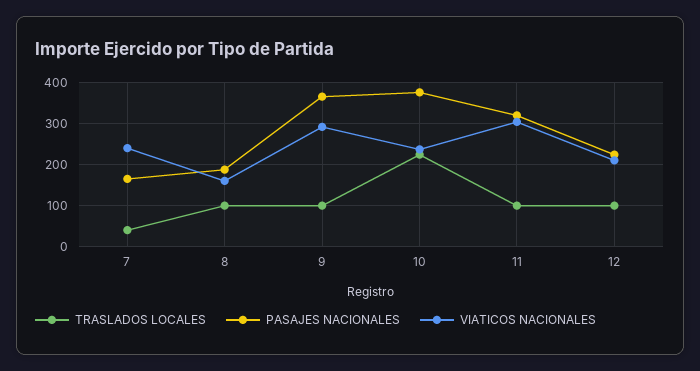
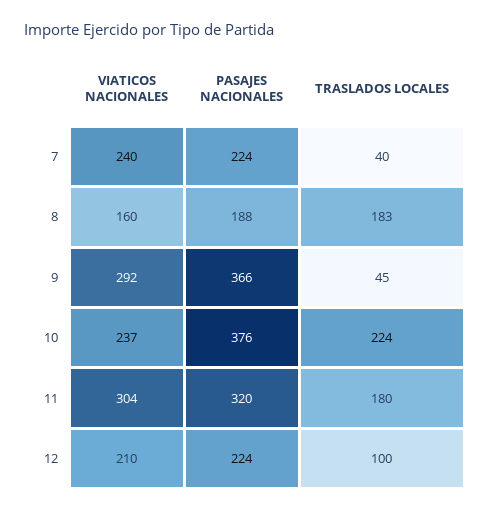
  {
    "TRASLADOS LOCALES": {
      "7": 40,
-     "8": 100,
+     "8": 183,
-     "9": 100,
+     "9": 45,
      "10": 224,
-     "11": 100,
+     "11": 180,
      "12": 100
    },
    "PASAJES NACIONALES": {
-     "7": 160,
+     "7": 224,
      "8": 188,
      "9": 366,
      "10": 376,
      "11": 320,
      "12": 224
    },
    "VIATICOS NACIONALES": {
      "7": 240,
      "8": 160,
      "9": 292,
      "10": 237,
      "11": 304,
      "12": 210
    }
  }

